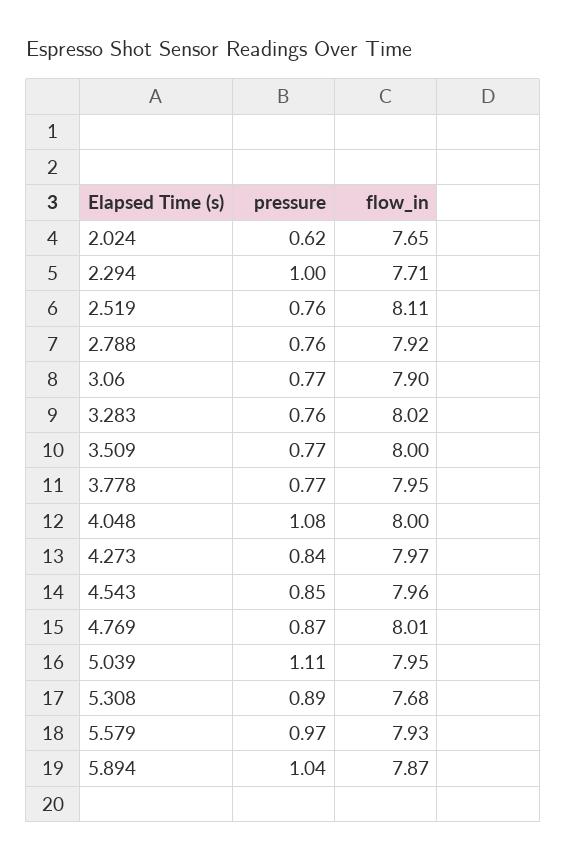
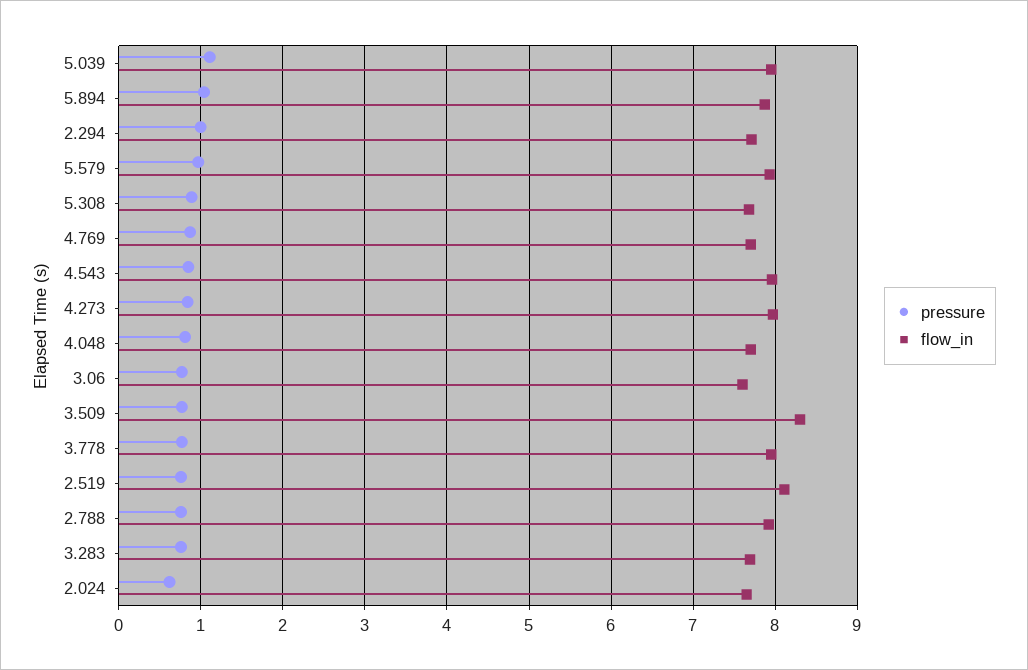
  {
    "pressure": {
      "2.024": 0.62,
      "2.294": 1,
      "2.519": 0.76,
      "2.788": 0.76,
      "3.06": 0.77,
      "3.283": 0.76,
      "3.509": 0.77,
      "3.778": 0.77,
-     "4.048": 1.08,
+     "4.048": 0.8,
      "4.273": 0.84,
      "4.543": 0.85,
      "4.769": 0.87,
      "5.039": 1.11,
      "5.308": 0.89,
      "5.579": 0.97,
      "5.894": 1.04
    },
    "flow_in": {
      "2.024": 7.65,
      "2.294": 7.71,
      "2.519": 8.11,
      "2.788": 7.92,
-     "3.06": 7.9,
+     "3.06": 7.6,
-     "3.283": 8.02,
+     "3.283": 7.7,
-     "3.509": 8,
+     "3.509": 8.3,
      "3.778": 7.95,
-     "4.048": 8,
+     "4.048": 7.7,
      "4.273": 7.97,
      "4.543": 7.96,
-     "4.769": 8.01,
+     "4.769": 7.7,
      "5.039": 7.95,
      "5.308": 7.68,
      "5.579": 7.93,
      "5.894": 7.87
    }
  }

